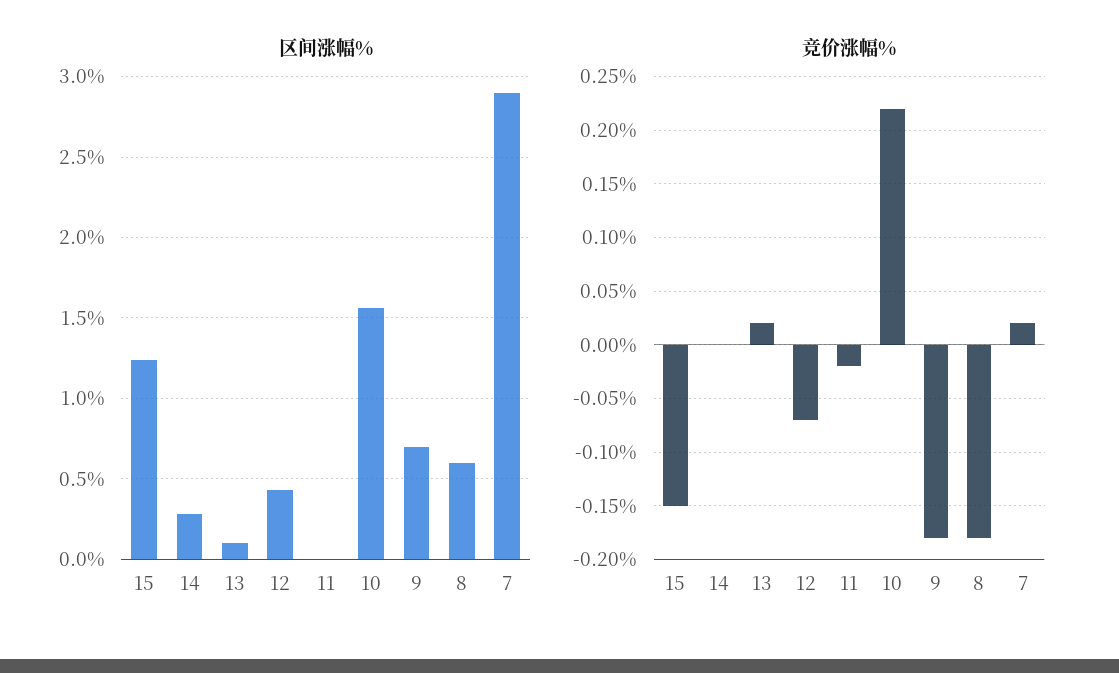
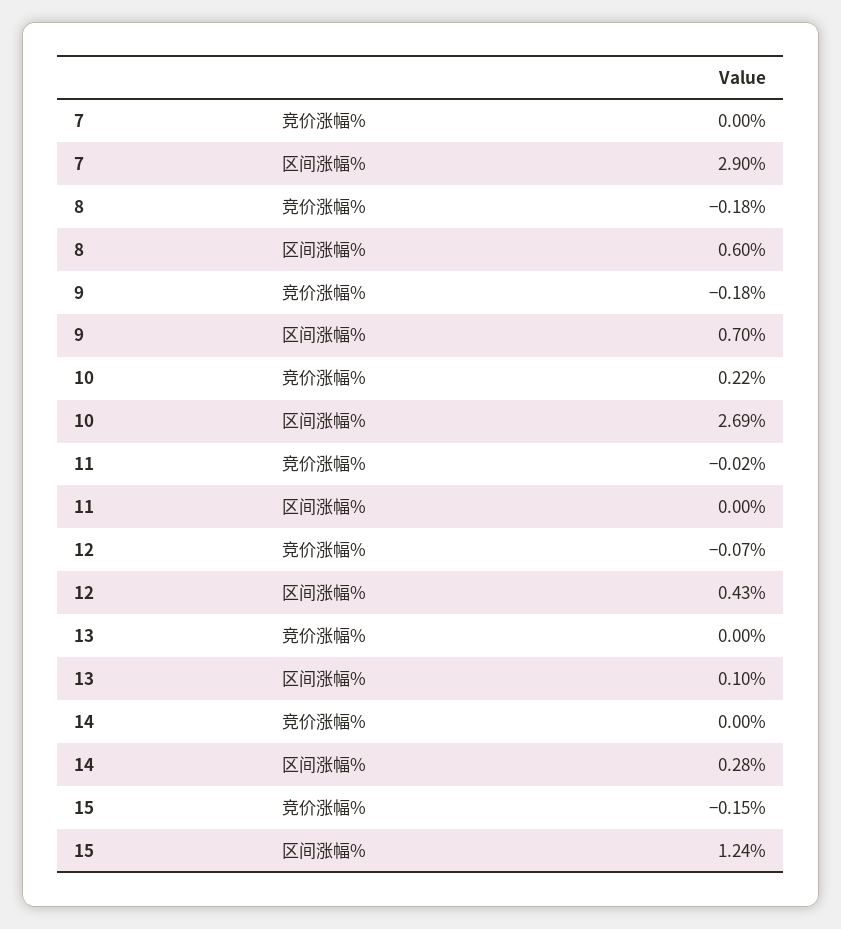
  {
    "区间涨幅%": {
      "15": 1.24,
      "14": 0.28,
      "13": 0.1,
      "12": 0.43,
      "11": 0,
-     "10": 1.55,
+     "10": 2.69,
      "9": 0.7,
      "8": 0.6,
      "7": 2.9
    },
    "竞价涨幅%": {
      "15": -0.15,
      "14": 0,
-     "13": 0.02,
+     "13": 0,
      "12": -0.07,
      "11": -0.02,
      "10": 0.22,
      "9": -0.18,
      "8": -0.18,
-     "7": 0.02
+     "7": 0
    }
  }

